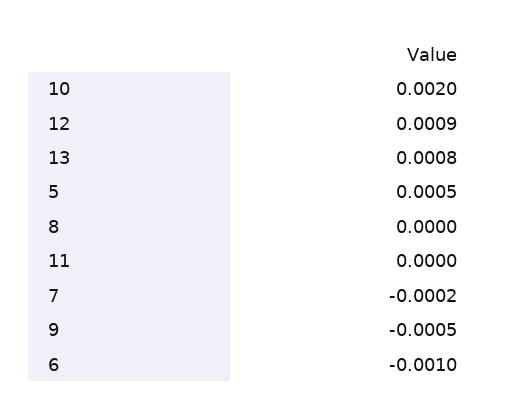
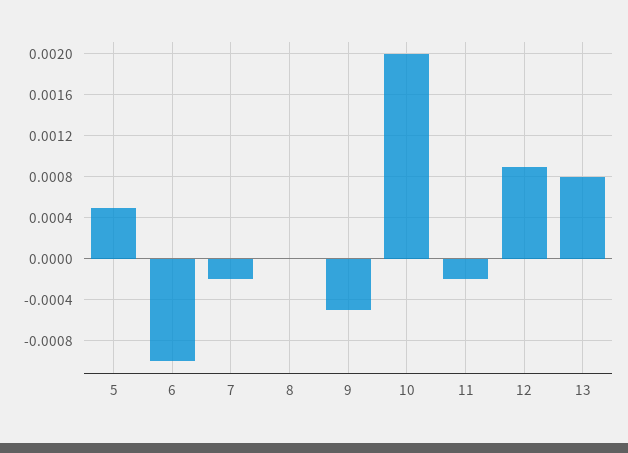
  {
    "10": 0.002,
    "12": 0.0009,
    "13": 0.0008,
    "5": 0.0005,
    "8": 0,
-   "11": 0,
+   "11": -0.0002,
    "7": -0.0002,
    "9": -0.0005,
    "6": -0.001
  }

